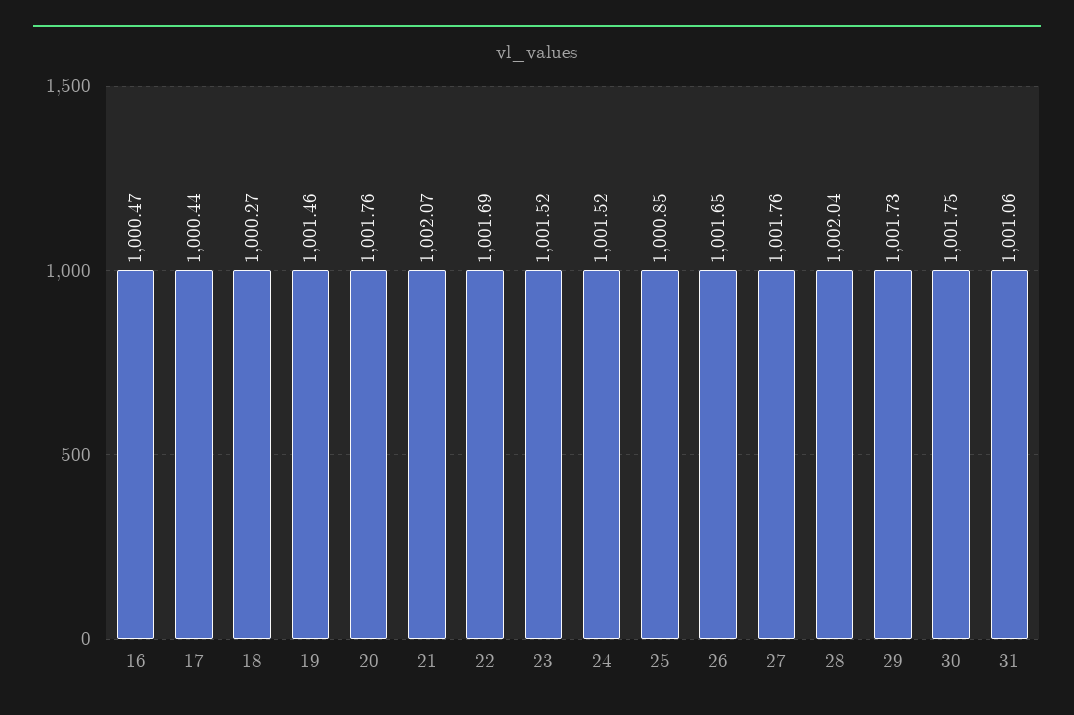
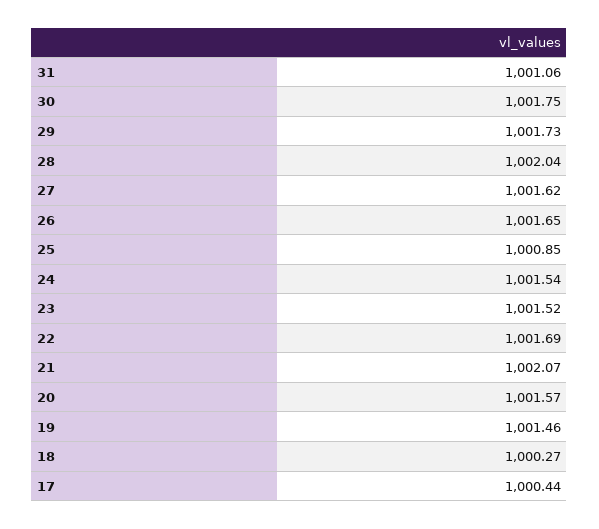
  {
-   "16": 1000.47,
    "17": 1000.44,
    "18": 1000.27,
    "19": 1001.46,
-   "20": 1001.76,
+   "20": 1001.57,
    "21": 1002.07,
    "22": 1001.69,
    "23": 1001.52,
-   "24": 1001.52,
+   "24": 1001.54,
    "25": 1000.85,
    "26": 1001.65,
-   "27": 1001.76,
+   "27": 1001.62,
    "28": 1002.04,
    "29": 1001.73,
    "30": 1001.75,
    "31": 1001.06
  }

